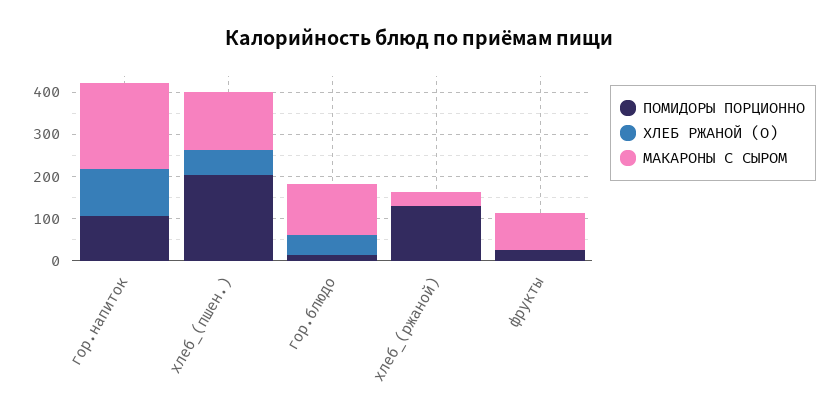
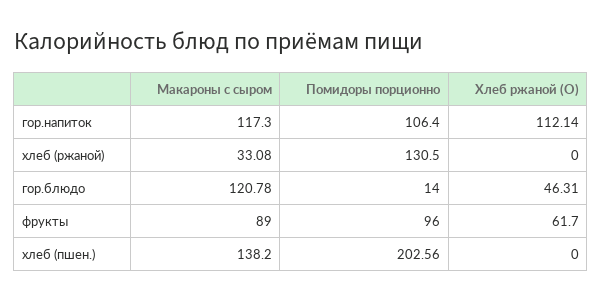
  {
    "ПОМИДОРЫ ПОРЦИОННО": {
      "гор.напиток": 106.4,
      "хлеб_(пшен.)": 202.56,
      "гор.блюдо": 14,
      "хлеб_(ржаной)": 130.5,
-     "фрукты": 20
+     "фрукты": 96
    },
    "ХЛЕБ РЖАНОЙ (О)": {
      "гор.напиток": 112.14,
-     "хлеб_(пшен.)": 60,
+     "хлеб_(пшен.)": 0,
      "гор.блюдо": 46.31,
      "хлеб_(ржаной)": 0,
-     "фрукты": 0
+     "фрукты": 61.7
    },
    "МАКАРОНЫ С СЫРОМ": {
-     "гор.напиток": 200,
+     "гор.напиток": 117.3,
      "хлеб_(пшен.)": 138.2,
      "гор.блюдо": 120.78,
      "хлеб_(ржаной)": 33.08,
      "фрукты": 89
    }
  }

